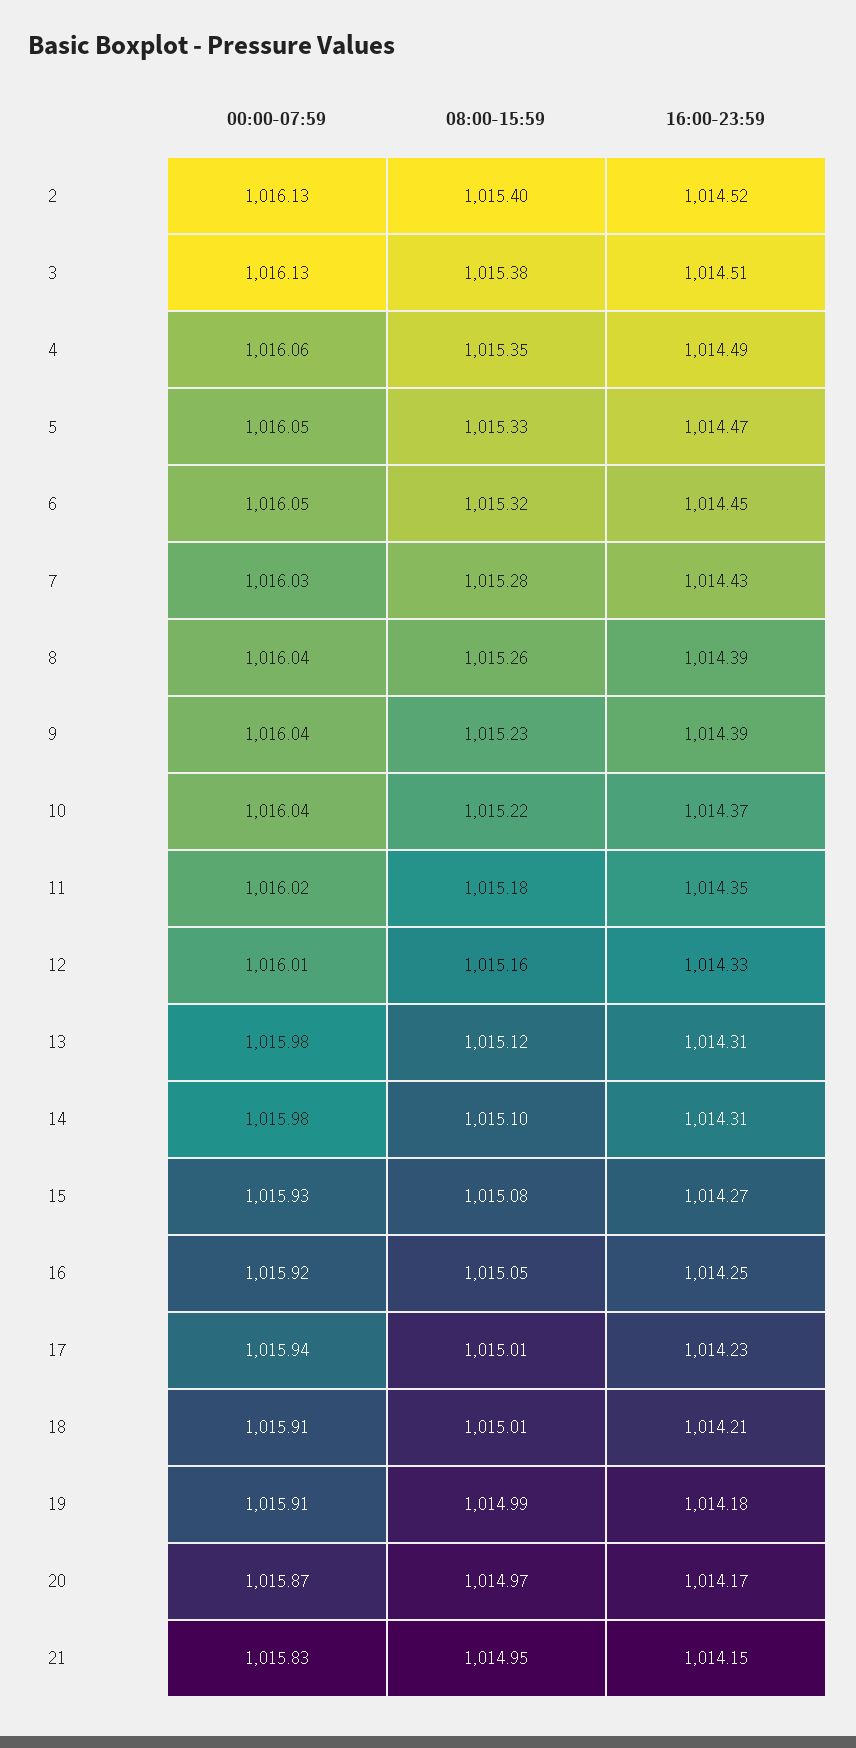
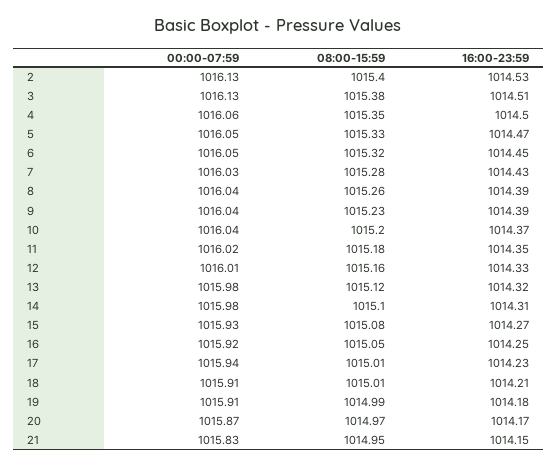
  {
    "00:00-07:59": {
      "2": 1016.13,
      "3": 1016.13,
      "4": 1016.06,
      "5": 1016.05,
      "6": 1016.05,
      "7": 1016.03,
      "8": 1016.04,
      "9": 1016.04,
      "10": 1016.04,
      "11": 1016.02,
      "12": 1016.01,
      "13": 1015.98,
      "14": 1015.98,
      "15": 1015.93,
      "16": 1015.92,
      "17": 1015.94,
      "18": 1015.91,
      "19": 1015.91,
      "20": 1015.87,
      "21": 1015.83
    },
    "08:00-15:59": {
      "2": 1015.4,
      "3": 1015.38,
      "4": 1015.35,
      "5": 1015.33,
      "6": 1015.32,
      "7": 1015.28,
      "8": 1015.26,
      "9": 1015.23,
-     "10": 1015.22,
+     "10": 1015.2,
      "11": 1015.18,
      "12": 1015.16,
      "13": 1015.12,
      "14": 1015.1,
      "15": 1015.08,
      "16": 1015.05,
      "17": 1015.01,
      "18": 1015.01,
      "19": 1014.99,
      "20": 1014.97,
      "21": 1014.95
    },
    "16:00-23:59": {
-     "2": 1014.52,
+     "2": 1014.53,
      "3": 1014.51,
-     "4": 1014.49,
+     "4": 1014.5,
      "5": 1014.47,
      "6": 1014.45,
      "7": 1014.43,
      "8": 1014.39,
      "9": 1014.39,
      "10": 1014.37,
      "11": 1014.35,
      "12": 1014.33,
-     "13": 1014.31,
+     "13": 1014.32,
      "14": 1014.31,
      "15": 1014.27,
      "16": 1014.25,
      "17": 1014.23,
      "18": 1014.21,
      "19": 1014.18,
      "20": 1014.17,
      "21": 1014.15
    }
  }

